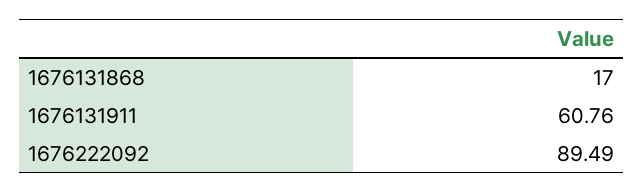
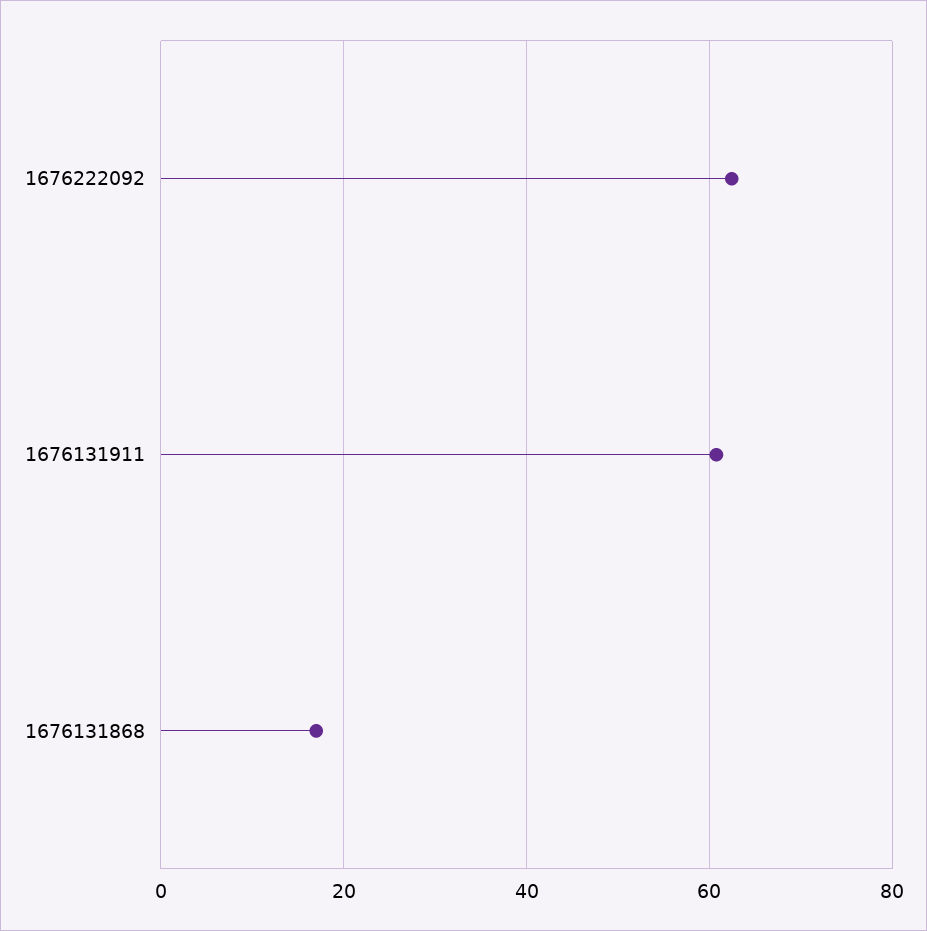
  {
    "1676131868": 17,
    "1676131911": 60.76,
-   "1676222092": 89.49
+   "1676222092": 62
  }

